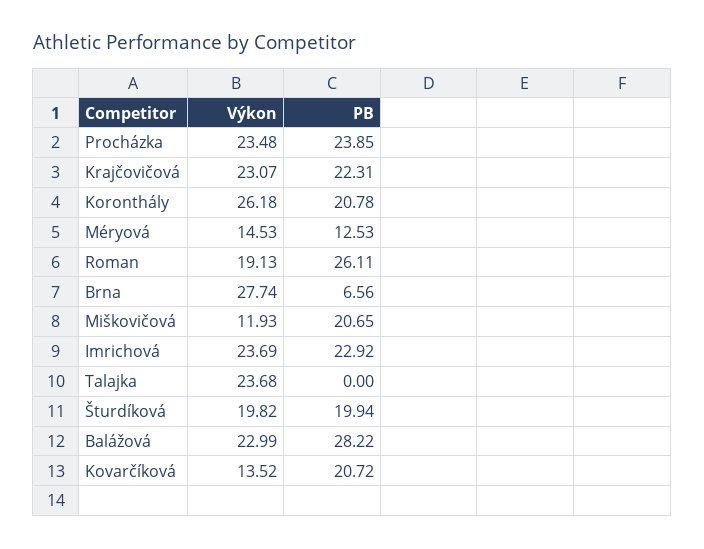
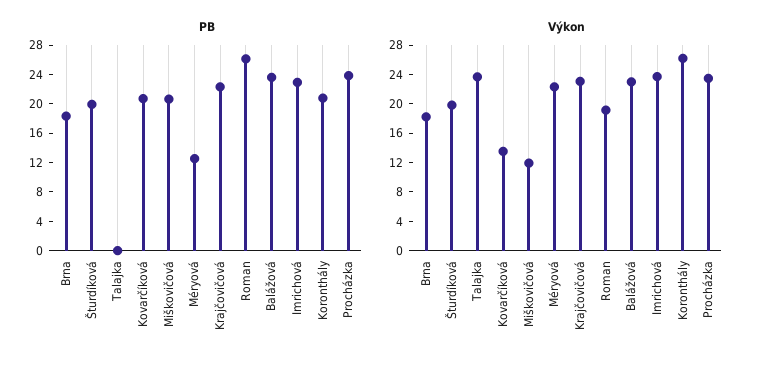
  {
    "Výkon": {
      "Procházka": 23.48,
      "Krajčovičová": 23.07,
      "Koronthály": 26.18,
-     "Méryová": 14.53,
+     "Méryová": 22,
      "Roman": 19.13,
-     "Brna": 27.74,
+     "Brna": 18,
      "Miškovičová": 11.93,
      "Imrichová": 23.69,
      "Talajka": 23.68,
      "Šturdíková": 19.82,
      "Balážová": 22.99,
      "Kovarčíková": 13.52
    },
    "PB": {
      "Procházka": 23.85,
      "Krajčovičová": 22.31,
      "Koronthály": 20.78,
      "Méryová": 12.53,
      "Roman": 26.11,
-     "Brna": 6.56,
+     "Brna": 18,
      "Miškovičová": 20.65,
      "Imrichová": 22.92,
      "Talajka": 0,
      "Šturdíková": 19.94,
-     "Balážová": 28.22,
+     "Balážová": 24,
      "Kovarčíková": 20.72
    }
  }

